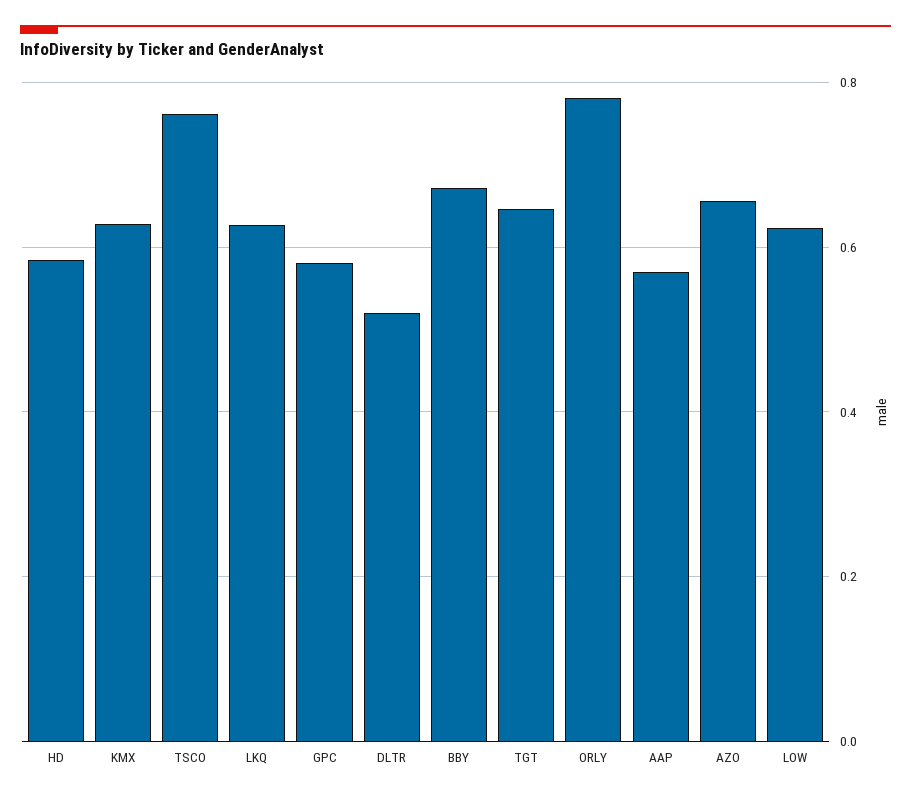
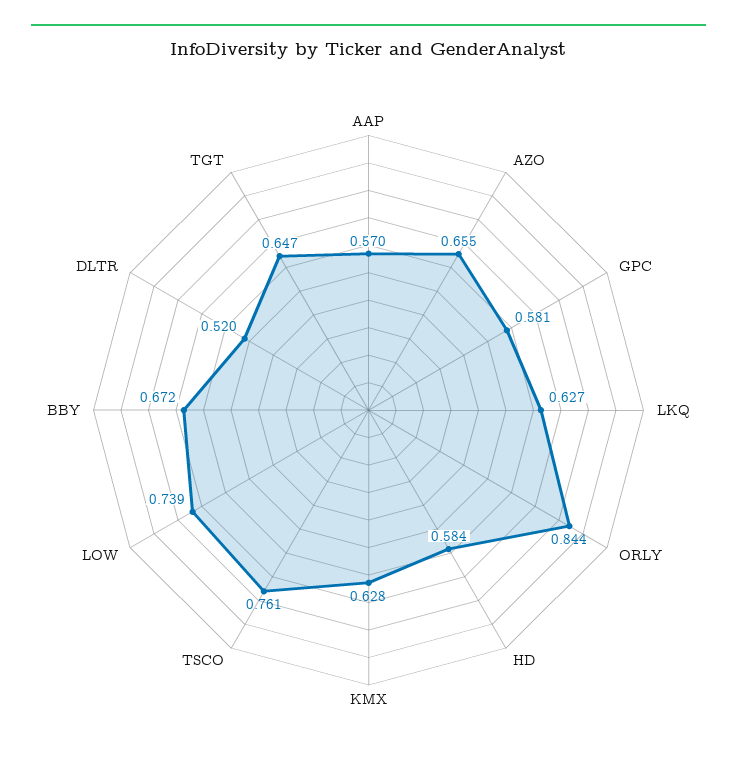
  {
    "HD": 0.584,
    "KMX": 0.628,
    "TSCO": 0.761,
    "LKQ": 0.627,
    "GPC": 0.581,
    "DLTR": 0.52,
    "BBY": 0.672,
    "TGT": 0.647,
-   "ORLY": 0.78,
+   "ORLY": 0.844,
    "AAP": 0.57,
    "AZO": 0.655,
-   "LOW": 0.62
+   "LOW": 0.739
  }

